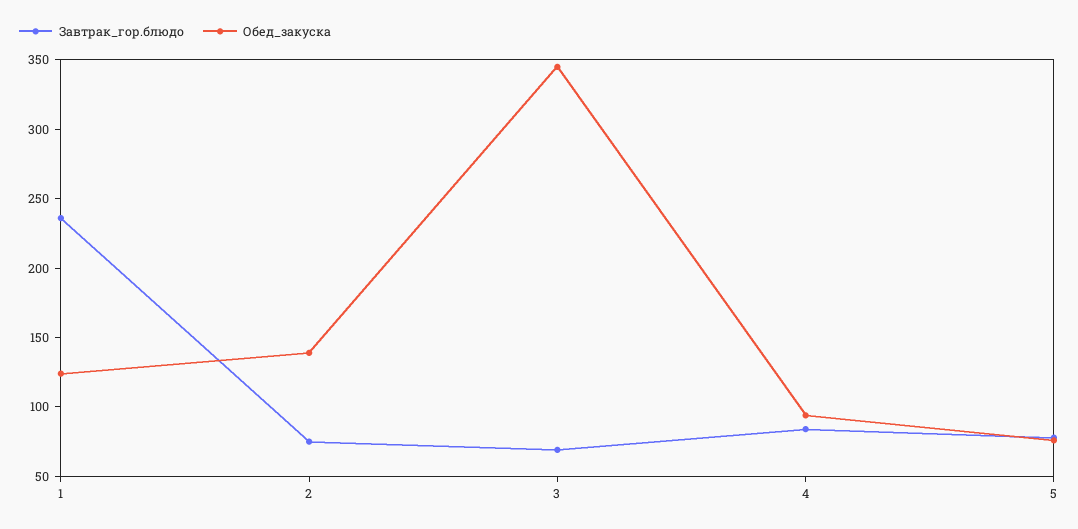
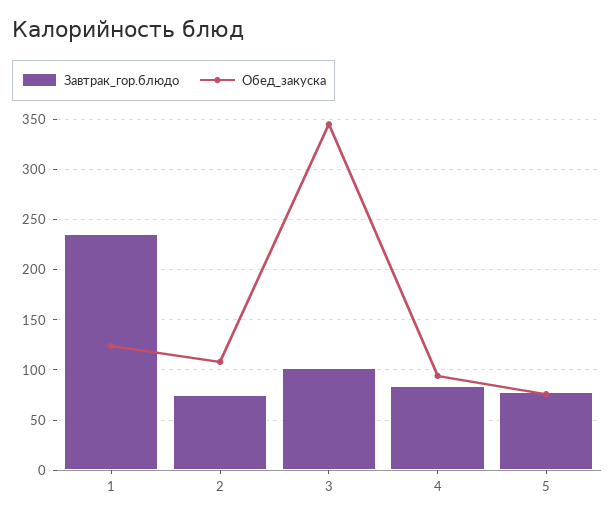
  {
    "Завтрак_гор.блюдо": {
      "1": 240,
      "2": 80,
-     "3": 70,
+     "3": 100,
      "4": 80,
      "5": 80
    },
    "Обед_закуска": {
      "1": 120,
-     "2": 140,
+     "2": 110,
      "3": 350,
      "4": 90,
      "5": 80
    }
  }

